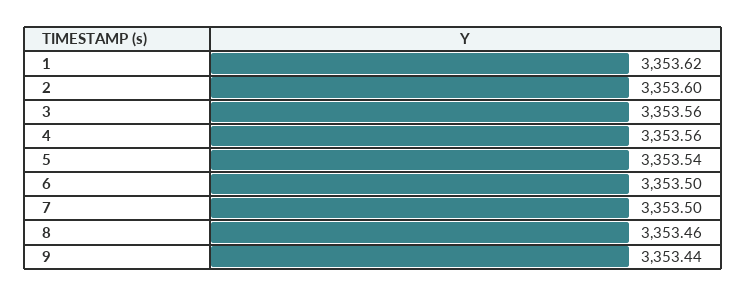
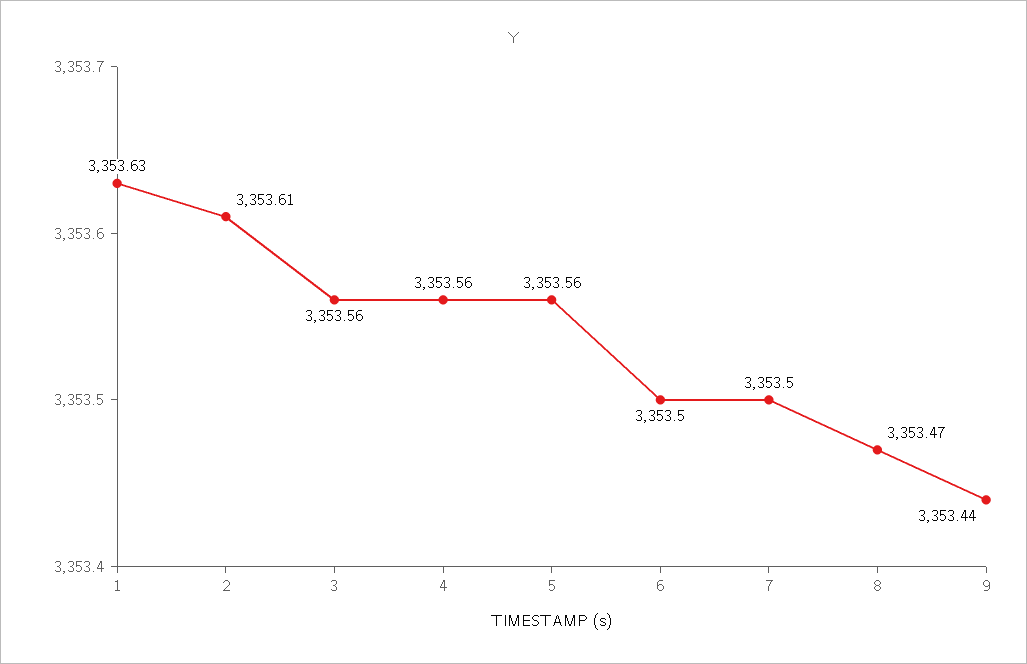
  {
-   "1": 3353.62,
+   "1": 3353.63,
-   "2": 3353.6,
+   "2": 3353.61,
    "3": 3353.56,
    "4": 3353.56,
-   "5": 3353.54,
+   "5": 3353.56,
    "6": 3353.5,
    "7": 3353.5,
-   "8": 3353.46,
+   "8": 3353.47,
    "9": 3353.44
  }

